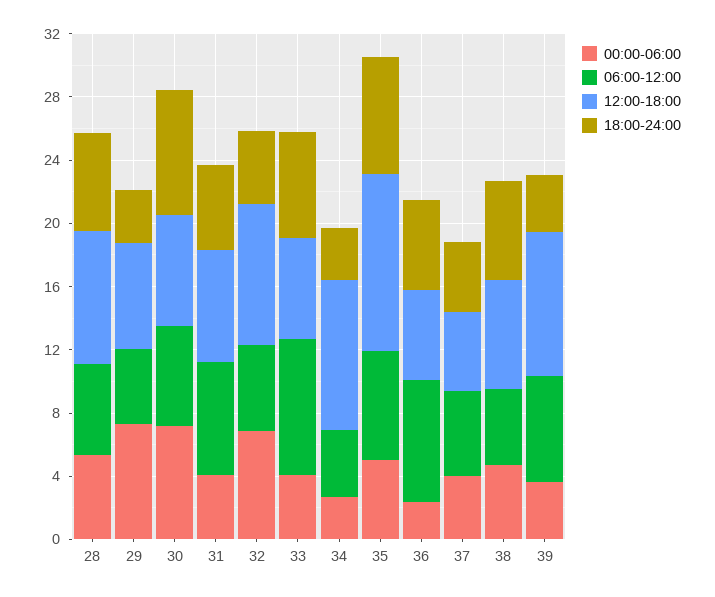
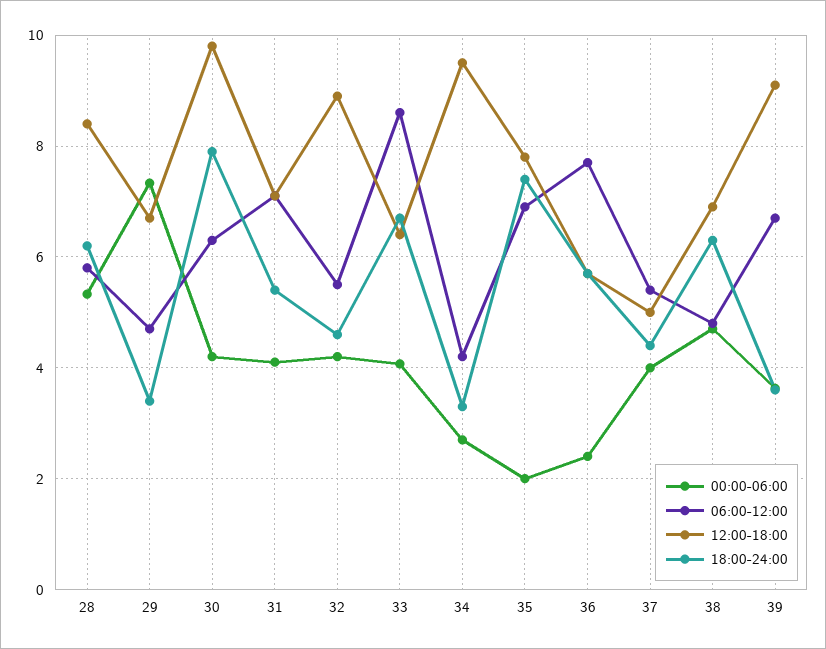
  {
    "00:00-06:00": {
      "28": 5.4,
      "29": 7.4,
-     "30": 7,
+     "30": 4.2,
      "31": 4.2,
-     "32": 7,
+     "32": 4.2,
      "33": 4,
      "34": 2.8,
-     "35": 5,
+     "35": 2,
      "36": 2.4,
      "37": 4,
      "38": 4.8,
      "39": 3.6
    },
    "06:00-12:00": {
      "28": 5.8,
      "29": 4.8,
      "30": 6.4,
      "31": 7.2,
      "32": 5.6,
      "33": 8.6,
      "34": 4.2,
      "35": 7,
      "36": 7.8,
      "37": 5.4,
      "38": 4.8,
      "39": 6.8
    },
    "12:00-18:00": {
      "28": 8.4,
      "29": 6.8,
-     "30": 7,
+     "30": 9.8,
      "31": 7.2,
      "32": 9,
      "33": 6.4,
      "34": 9.6,
-     "35": 11,
+     "35": 7.8,
      "36": 5.8,
      "37": 5,
      "38": 7,
      "39": 9.2
    },
    "18:00-24:00": {
      "28": 6.2,
      "29": 3.4,
      "30": 8,
      "31": 5.4,
      "32": 4.6,
      "33": 6.8,
      "34": 3.4,
      "35": 7.4,
      "36": 5.8,
      "37": 4.4,
      "38": 6.4,
      "39": 3.6
    }
  }

